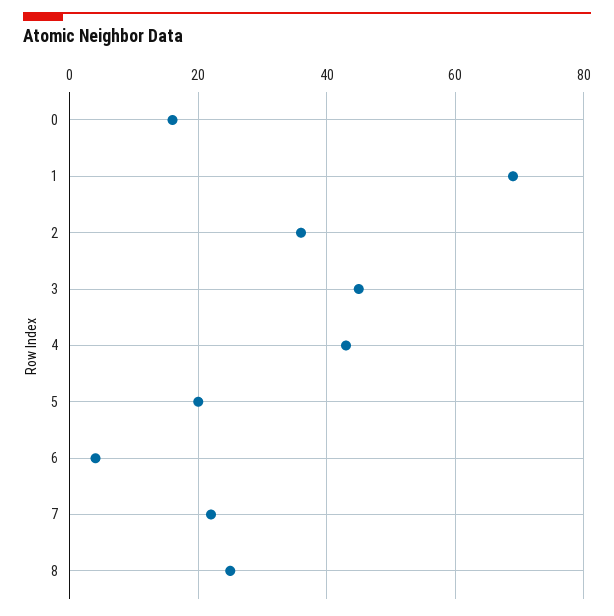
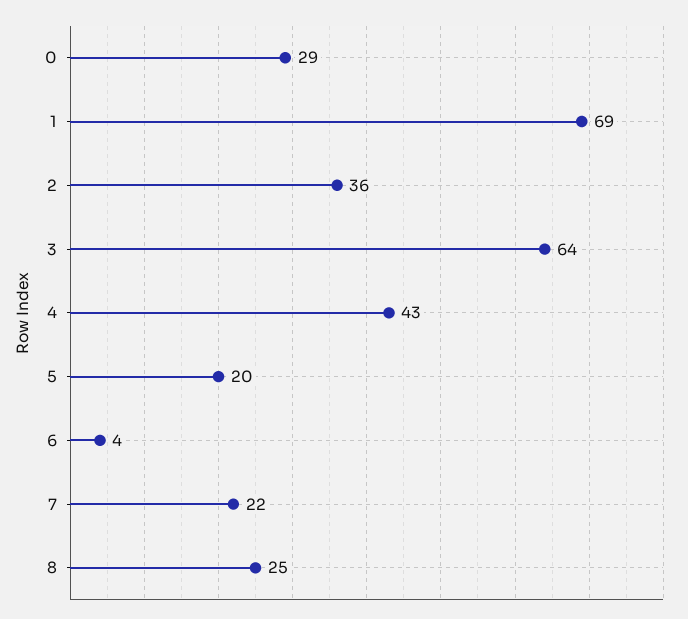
  {
-   "0": 15,
+   "0": 29,
    "1": 69,
    "2": 36,
-   "3": 45,
+   "3": 64,
    "4": 43,
    "5": 20,
    "6": 4,
    "7": 22,
    "8": 25
  }

